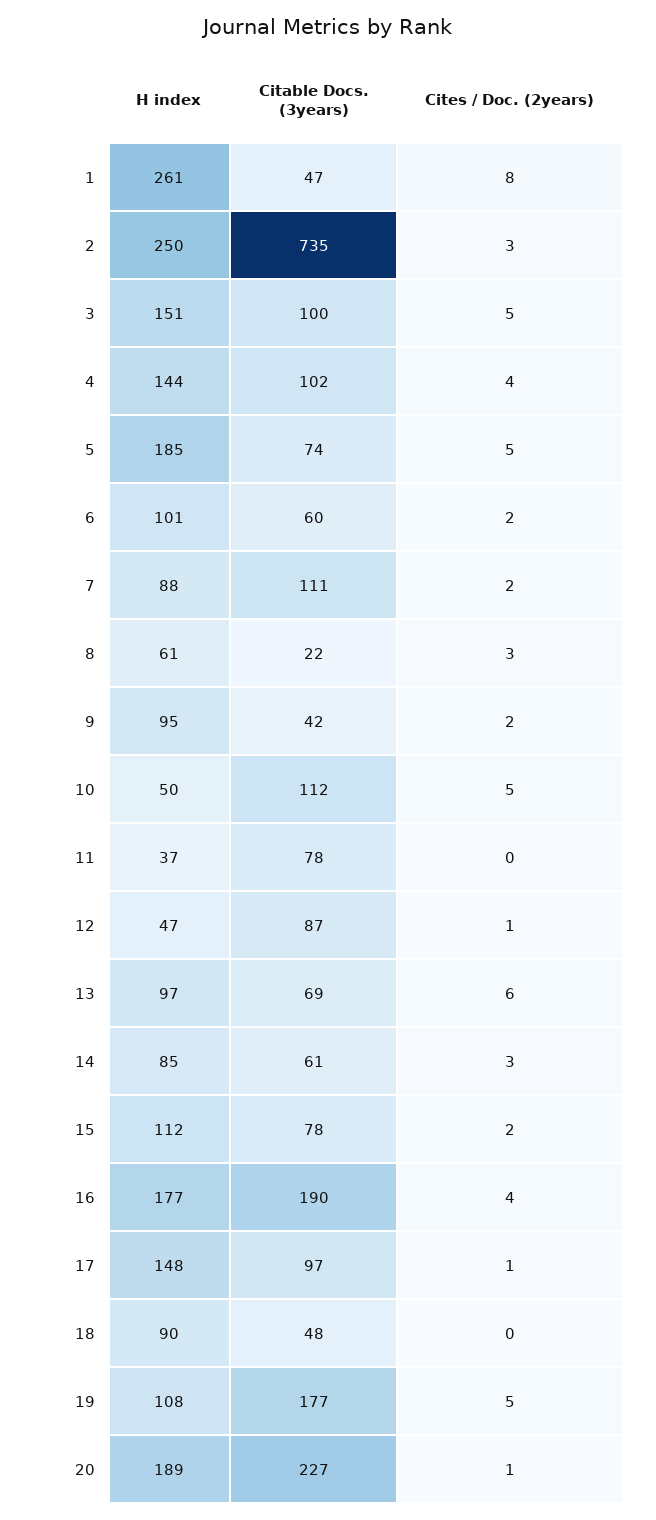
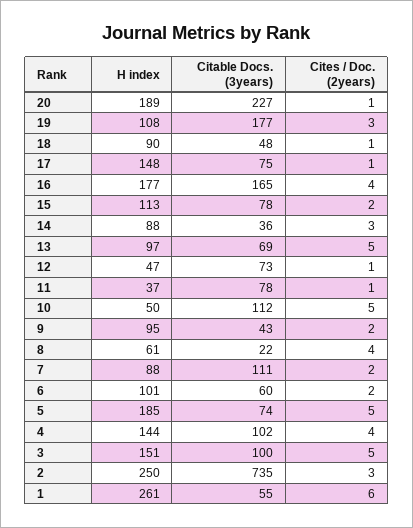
  {
    "H index": {
      "1": 261,
      "2": 250,
      "3": 151,
      "4": 144,
      "5": 185,
      "6": 101,
      "7": 88,
      "8": 61,
      "9": 95,
      "10": 50,
      "11": 37,
      "12": 47,
      "13": 97,
-     "14": 85,
+     "14": 88,
-     "15": 112,
+     "15": 113,
      "16": 177,
      "17": 148,
      "18": 90,
      "19": 108,
      "20": 189
    },
    "Citable Docs. (3years)": {
-     "1": 47,
+     "1": 55,
      "2": 735,
      "3": 100,
      "4": 102,
      "5": 74,
      "6": 60,
      "7": 111,
      "8": 22,
-     "9": 42,
+     "9": 43,
      "10": 112,
      "11": 78,
-     "12": 87,
+     "12": 73,
      "13": 69,
-     "14": 61,
+     "14": 36,
      "15": 78,
-     "16": 190,
+     "16": 165,
-     "17": 97,
+     "17": 75,
      "18": 48,
      "19": 177,
      "20": 227
    },
    "Cites / Doc. (2years)": {
-     "1": 8,
+     "1": 6,
      "2": 3,
      "3": 5,
      "4": 4,
      "5": 5,
      "6": 2,
      "7": 2,
-     "8": 3,
+     "8": 4,
      "9": 2,
      "10": 5,
-     "11": 0,
+     "11": 1,
      "12": 1,
-     "13": 6,
+     "13": 5,
      "14": 3,
      "15": 2,
      "16": 4,
      "17": 1,
-     "18": 0,
+     "18": 1,
-     "19": 5,
+     "19": 3,
      "20": 1
    }
  }

